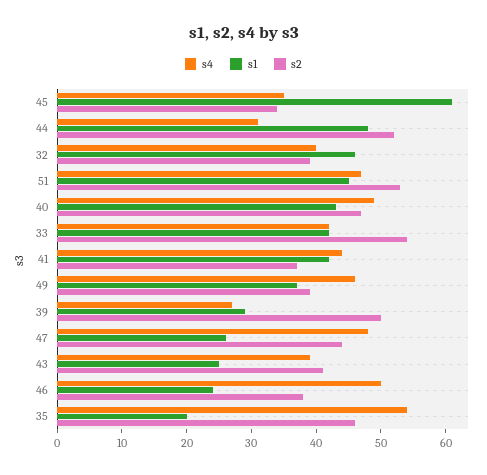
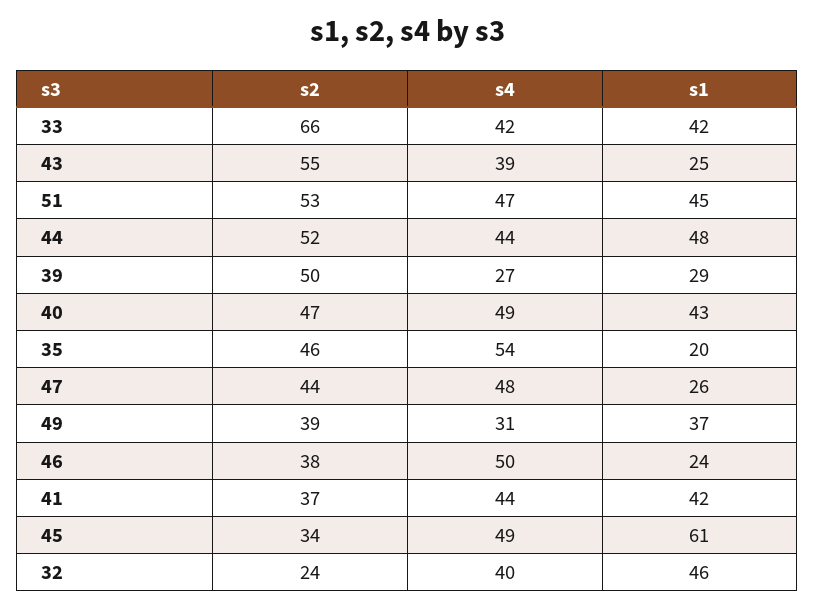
  {
    "s4": {
-     "45": 35,
+     "45": 49,
-     "44": 30,
+     "44": 44,
      "32": 40,
      "51": 47,
      "40": 49,
      "33": 42,
      "41": 44,
-     "49": 45,
+     "49": 31,
      "39": 27,
      "47": 48,
      "43": 39,
      "46": 50,
      "35": 54
    },
    "s1": {
      "45": 61,
      "44": 48,
      "32": 46,
      "51": 45,
      "40": 43,
      "33": 42,
      "41": 42,
      "49": 37,
      "39": 29,
      "47": 26,
      "43": 25,
      "46": 24,
      "35": 20
    },
    "s2": {
      "45": 34,
      "44": 52,
-     "32": 40,
+     "32": 24,
      "51": 53,
      "40": 47,
-     "33": 55,
+     "33": 66,
      "41": 37,
      "49": 39,
      "39": 50,
      "47": 44,
-     "43": 40,
+     "43": 55,
      "46": 38,
      "35": 46
    }
  }

